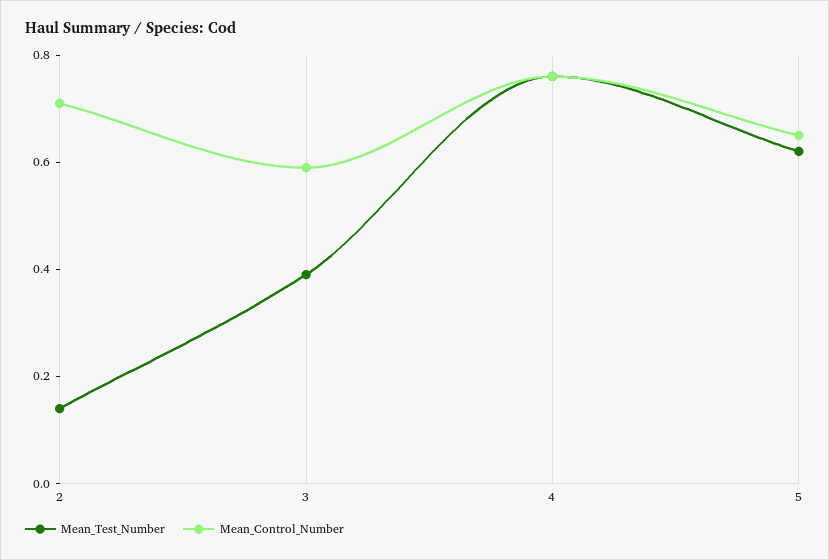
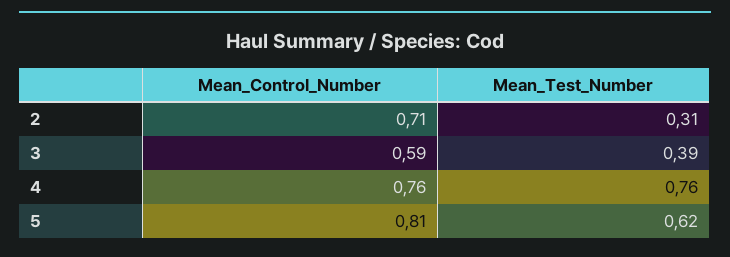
  {
    "Mean_Test_Number": {
-     "2": 0.15,
+     "2": 0.31,
      "3": 0.39,
      "4": 0.76,
      "5": 0.62
    },
    "Mean_Control_Number": {
      "2": 0.71,
      "3": 0.59,
      "4": 0.76,
-     "5": 0.65
+     "5": 0.81
    }
  }

